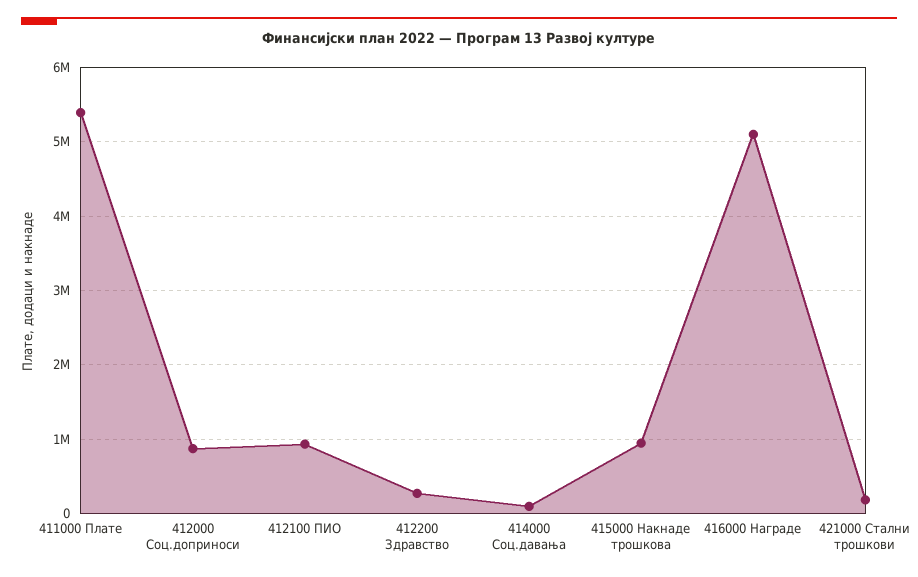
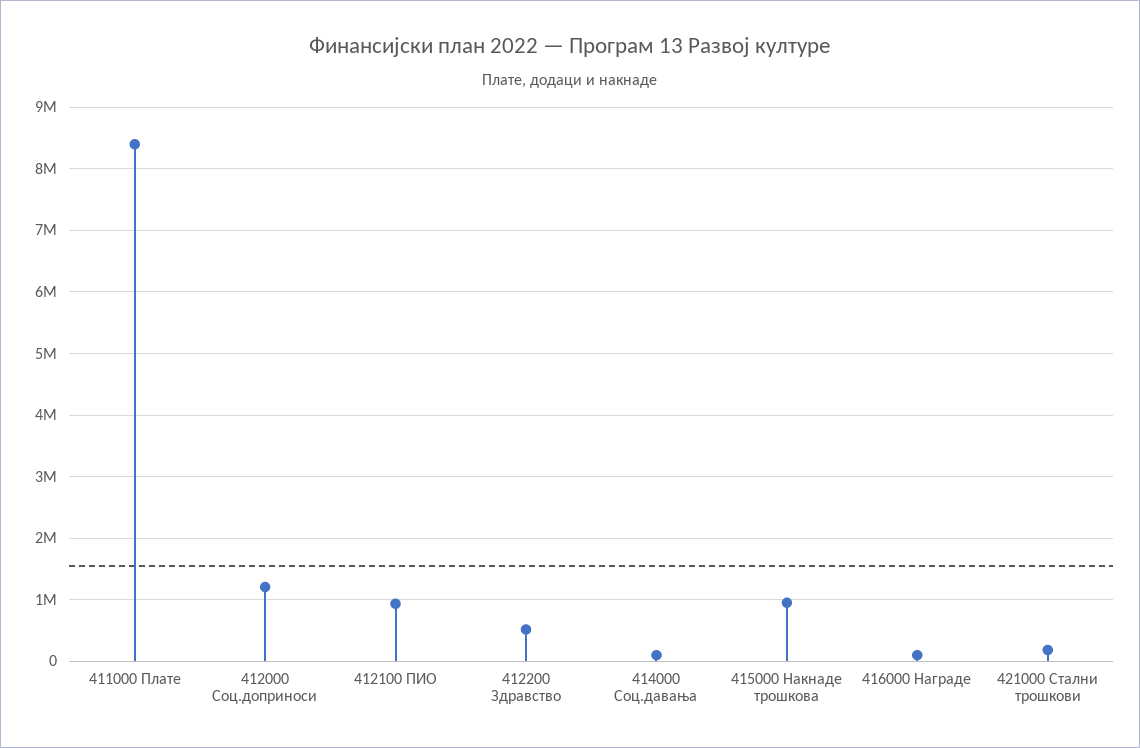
  {
-   "411000 Плате": 5400000,
+   "411000 Плате": 8400000,
-   "412000 Соц.доприноси": 900000,
+   "412000 Соц.доприноси": 1200000,
    "412100 ПИО": 900000,
-   "412200 Здравство": 300000,
+   "412200 Здравство": 500000,
    "414000 Соц.давања": 100000,
    "415000 Накнаде трошкова": 1000000,
-   "416000 Награде": 5100000,
+   "416000 Награде": 100000,
    "421000 Стални трошкови": 200000
  }

